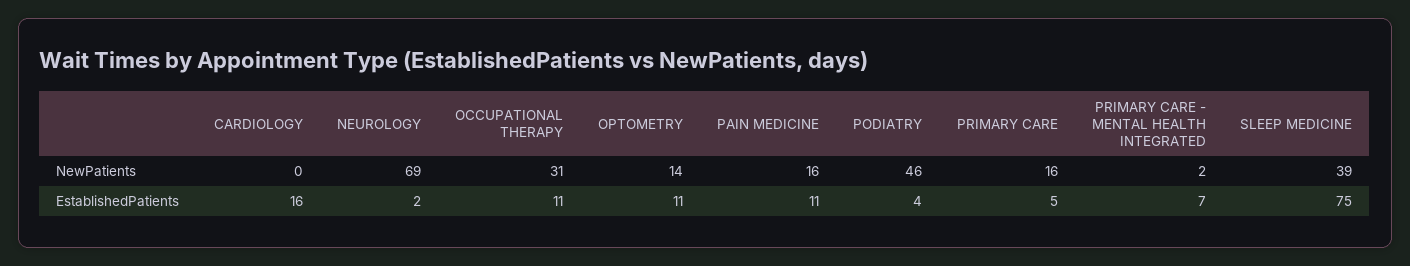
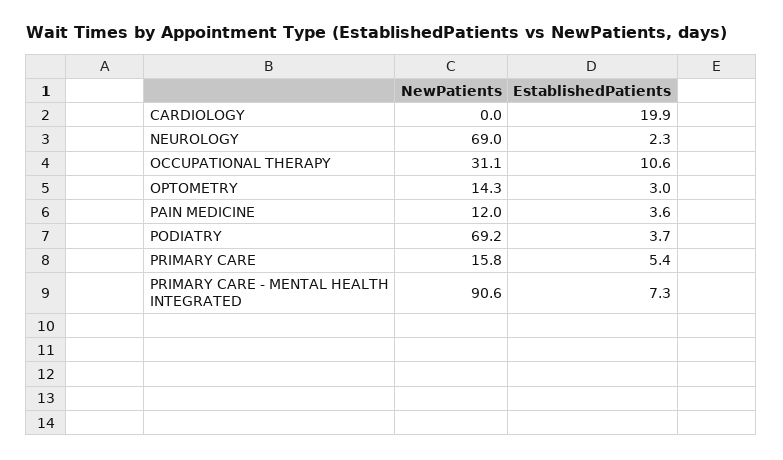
  {
    "CARDIOLOGY": {
      "NewPatients": 0,
-     "EstablishedPatients": 16
+     "EstablishedPatients": 19.9
    },
    "NEUROLOGY": {
      "NewPatients": 69,
      "EstablishedPatients": 2.3
    },
    "OCCUPATIONAL THERAPY": {
      "NewPatients": 31.1,
      "EstablishedPatients": 10.6
    },
    "OPTOMETRY": {
      "NewPatients": 14.3,
-     "EstablishedPatients": 11
+     "EstablishedPatients": 3
    },
    "PAIN MEDICINE": {
-     "NewPatients": 16,
+     "NewPatients": 12,
-     "EstablishedPatients": 11
+     "EstablishedPatients": 3.6
    },
    "PODIATRY": {
-     "NewPatients": 46,
+     "NewPatients": 69.2,
      "EstablishedPatients": 3.7
    },
    "PRIMARY CARE": {
      "NewPatients": 15.8,
      "EstablishedPatients": 5.4
    },
    "PRIMARY CARE - MENTAL HEALTH INTEGRATED": {
-     "NewPatients": 2,
+     "NewPatients": 90.6,
      "EstablishedPatients": 7.3
-   },
+   }
-   "SLEEP MEDICINE": {
-     "NewPatients": 39,
-     "EstablishedPatients": 75
-   }
  }

